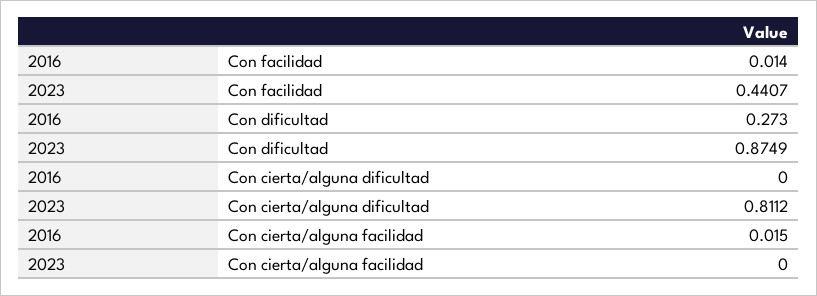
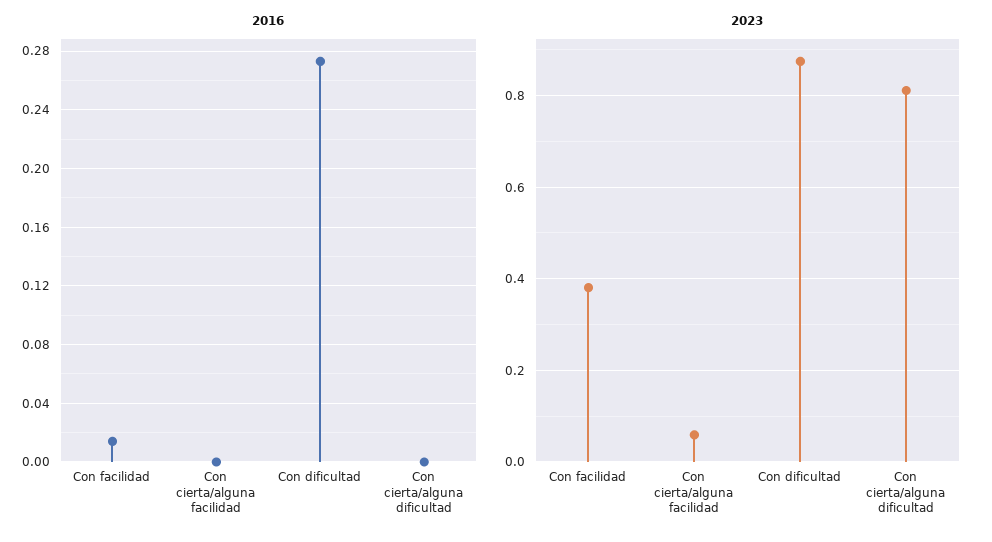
  {
    "2016": {
      "Con facilidad": 0.014,
      "Con dificultad": 0.273,
      "Con cierta/alguna dificultad": 0,
-     "Con cierta/alguna facilidad": 0.015
+     "Con cierta/alguna facilidad": 0
    },
    "2023": {
-     "Con facilidad": 0.4407,
+     "Con facilidad": 0.38,
      "Con dificultad": 0.8749,
      "Con cierta/alguna dificultad": 0.8112,
-     "Con cierta/alguna facilidad": 0
+     "Con cierta/alguna facilidad": 0.06
    }
  }

